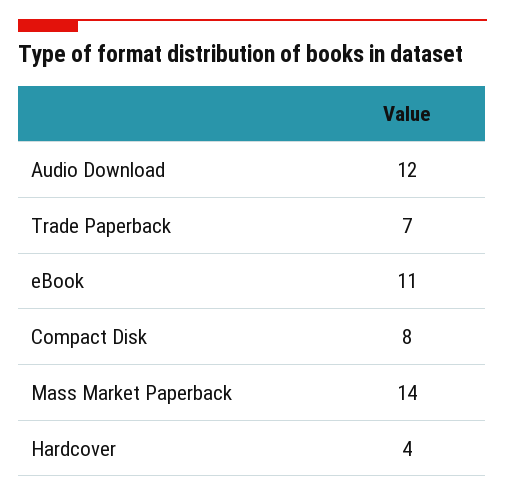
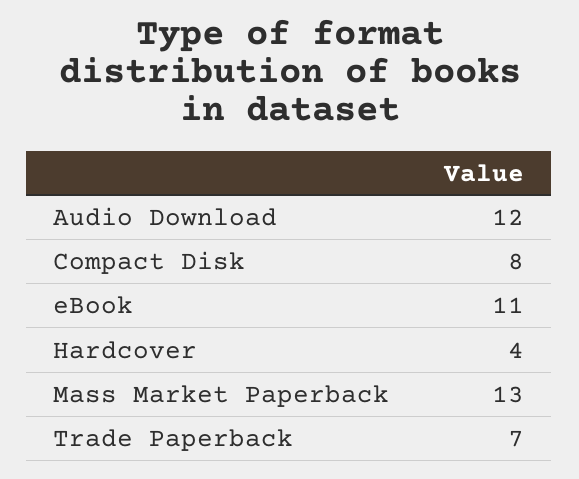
  {
    "Audio Download": 12,
    "Trade Paperback": 7,
    "eBook": 11,
    "Compact Disk": 8,
-   "Mass Market Paperback": 14,
+   "Mass Market Paperback": 13,
    "Hardcover": 4
  }

